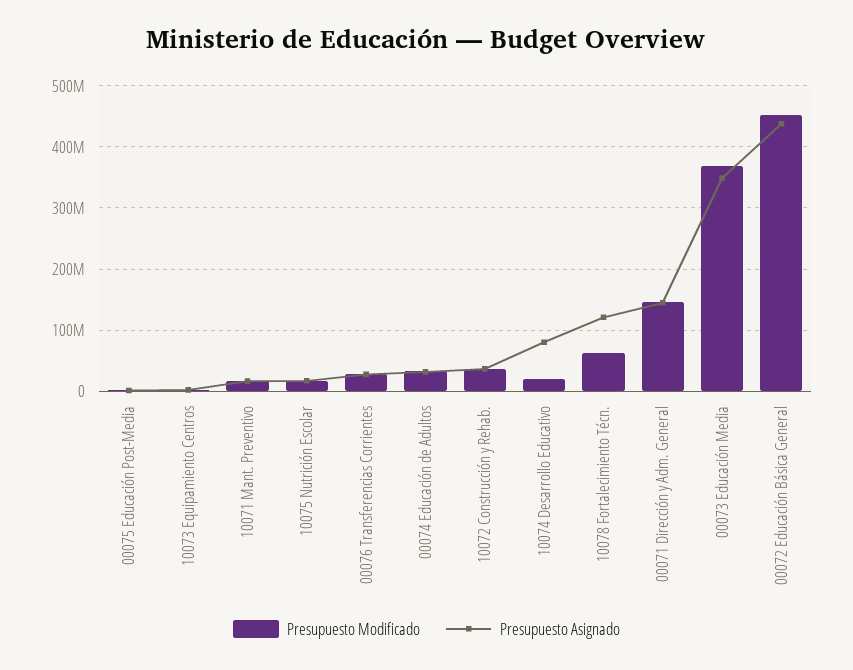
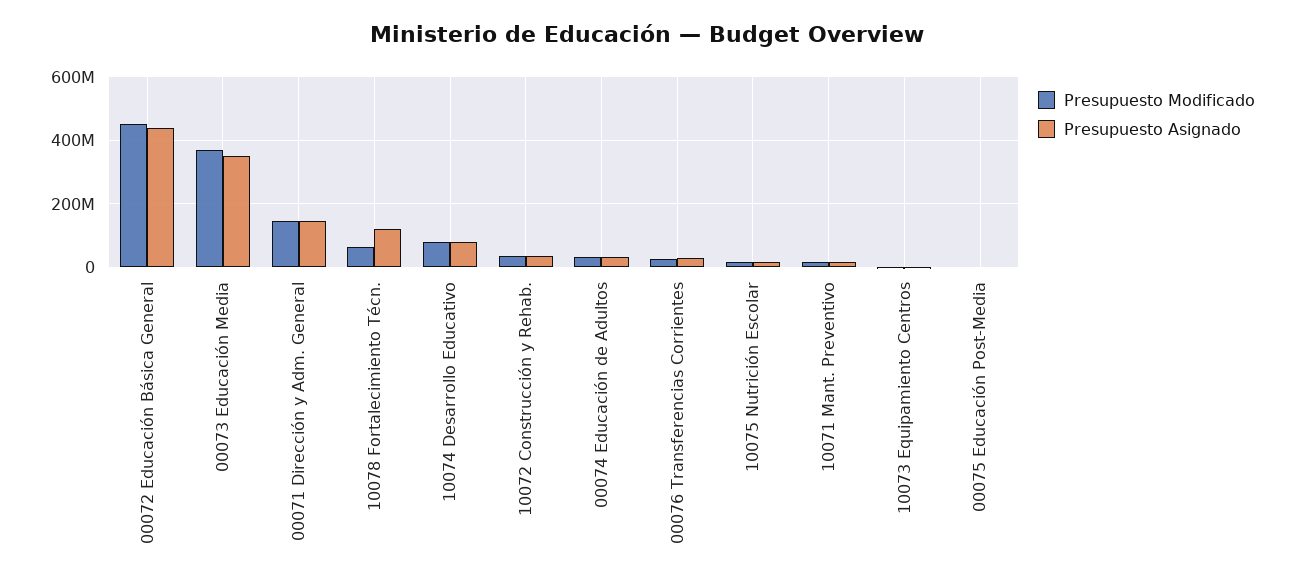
  {
    "Presupuesto Modificado": {
      "00075 Educación Post-Media": 0,
      "10073 Equipamiento Centros": 0,
      "10071 Mant. Preventivo": 20000000,
      "10075 Nutrición Escolar": 20000000,
      "00076 Transferencias Corrientes": 30000000,
      "00074 Educación de Adultos": 30000000,
      "10072 Construcción y Rehab.": 40000000,
-     "10074 Desarrollo Educativo": 20000000,
+     "10074 Desarrollo Educativo": 80000000,
      "10078 Fortalecimiento Técn.": 60000000,
      "00071 Dirección y Adm. General": 150000000,
      "00073 Educación Media": 370000000,
      "00072 Educación Básica General": 450000000
    },
    "Presupuesto Asignado": {
      "00075 Educación Post-Media": 0,
      "10073 Equipamiento Centros": 0,
      "10071 Mant. Preventivo": 20000000,
      "10075 Nutrición Escolar": 20000000,
      "00076 Transferencias Corrientes": 30000000,
      "00074 Educación de Adultos": 30000000,
      "10072 Construcción y Rehab.": 40000000,
      "10074 Desarrollo Educativo": 80000000,
      "10078 Fortalecimiento Técn.": 120000000,
      "00071 Dirección y Adm. General": 140000000,
      "00073 Educación Media": 350000000,
      "00072 Educación Básica General": 440000000
    }
  }

